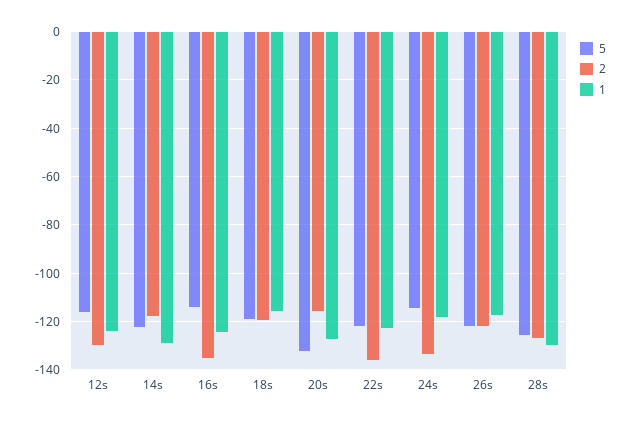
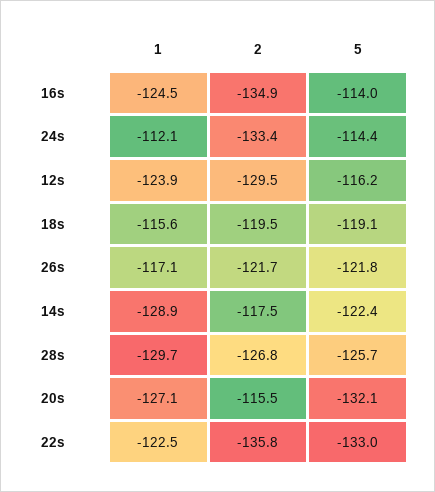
  {
    "5": {
      "12s": -116.2,
      "14s": -122.4,
      "16s": -114,
      "18s": -119.1,
      "20s": -132.1,
-     "22s": -122.5,
+     "22s": -133,
      "24s": -114.4,
      "26s": -121.8,
      "28s": -125.7
    },
    "2": {
      "12s": -129.5,
      "14s": -117.5,
      "16s": -134.9,
      "18s": -119.5,
      "20s": -115.5,
      "22s": -135.8,
      "24s": -133.4,
      "26s": -121.7,
      "28s": -126.8
    },
    "1": {
      "12s": -123.9,
      "14s": -128.9,
      "16s": -124.5,
      "18s": -115.6,
      "20s": -127.1,
      "22s": -122.5,
-     "24s": -117.5,
+     "24s": -112.1,
      "26s": -117.1,
      "28s": -129.7
    }
  }

